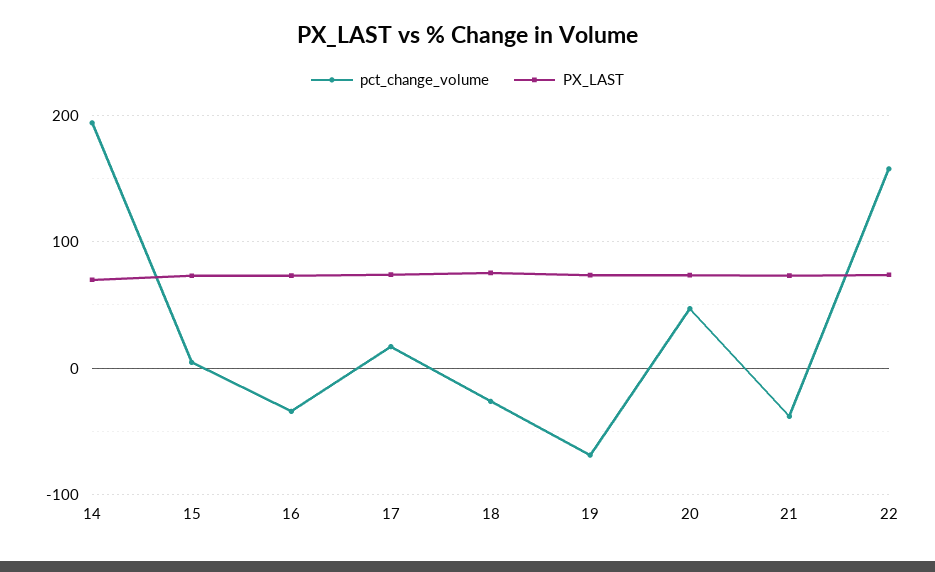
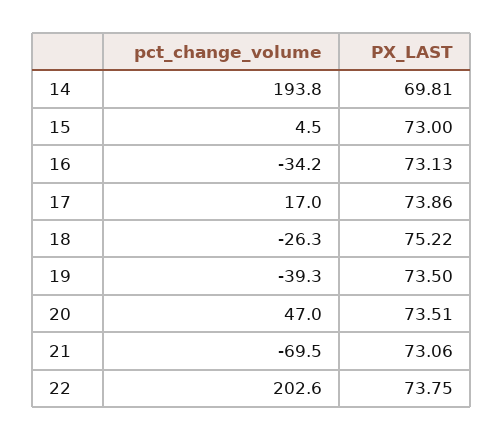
  {
    "pct_change_volume": {
      "14": 193.8,
      "15": 4.5,
      "16": -34.2,
      "17": 17,
      "18": -26.3,
-     "19": -70,
+     "19": -39.3,
      "20": 47,
-     "21": -40,
+     "21": -69.5,
-     "22": 160
+     "22": 202.6
    },
    "PX_LAST": {
      "14": 69.81,
      "15": 73,
      "16": 73.13,
      "17": 73.86,
      "18": 75.22,
      "19": 73.5,
      "20": 73.51,
      "21": 73.06,
      "22": 73.75
    }
  }

